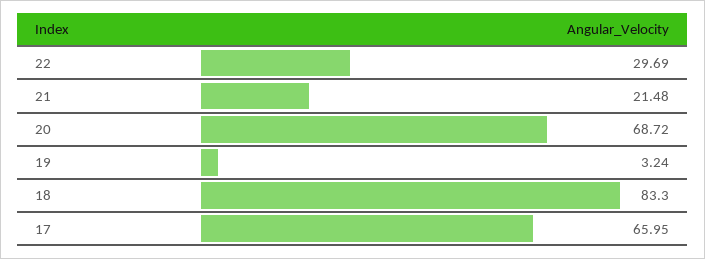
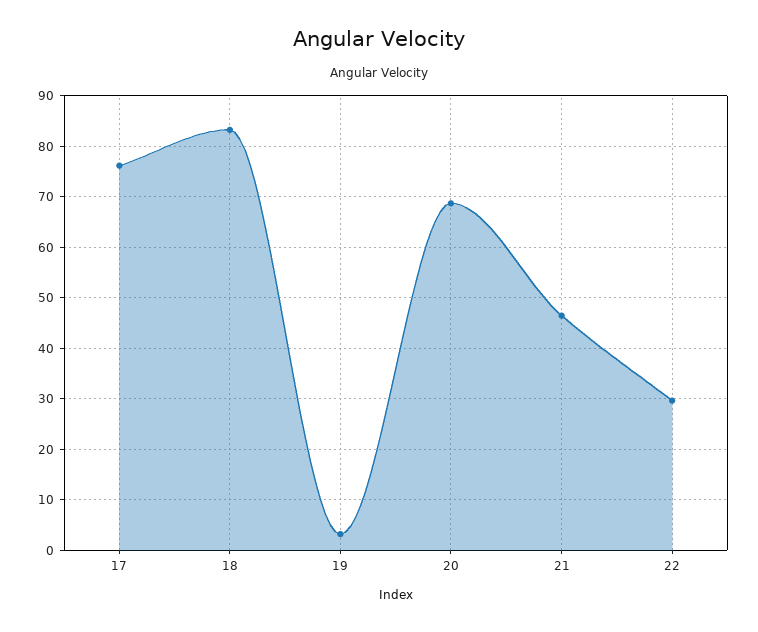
  {
    "22": 29.69,
-   "21": 21.48,
+   "21": 46,
    "20": 68.72,
    "19": 3.24,
    "18": 83.3,
-   "17": 65.95
+   "17": 76
  }

